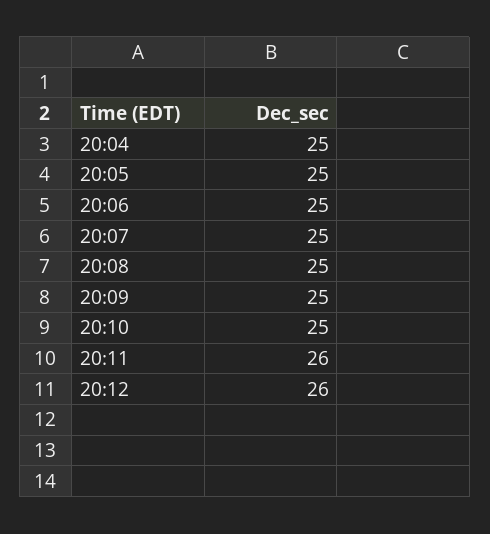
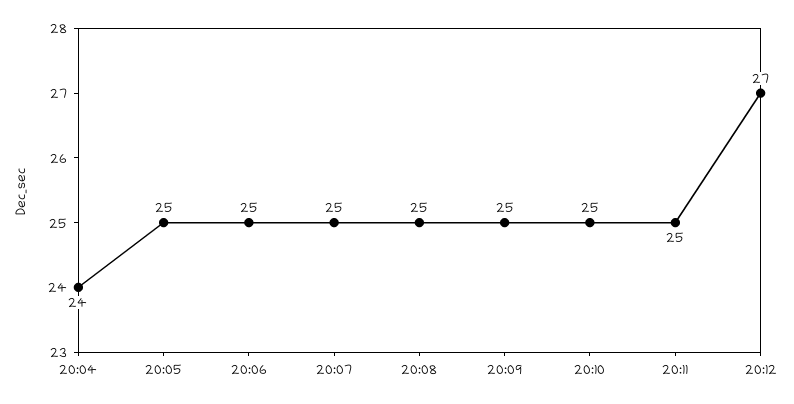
  {
-   "20:04": 25,
+   "20:04": 24,
    "20:05": 25,
    "20:06": 25,
    "20:07": 25,
    "20:08": 25,
    "20:09": 25,
    "20:10": 25,
-   "20:11": 26,
+   "20:11": 25,
-   "20:12": 26
+   "20:12": 27
  }

